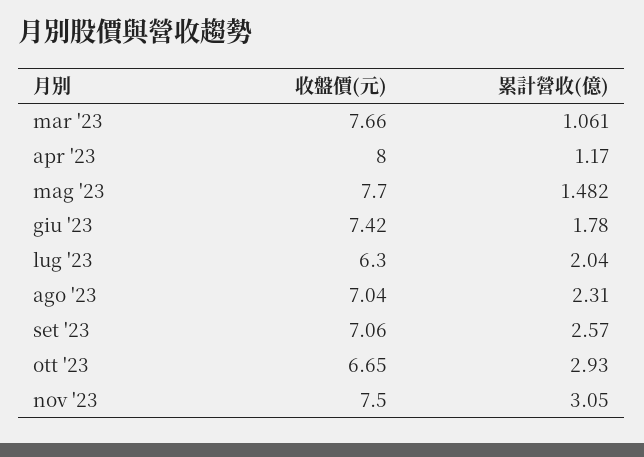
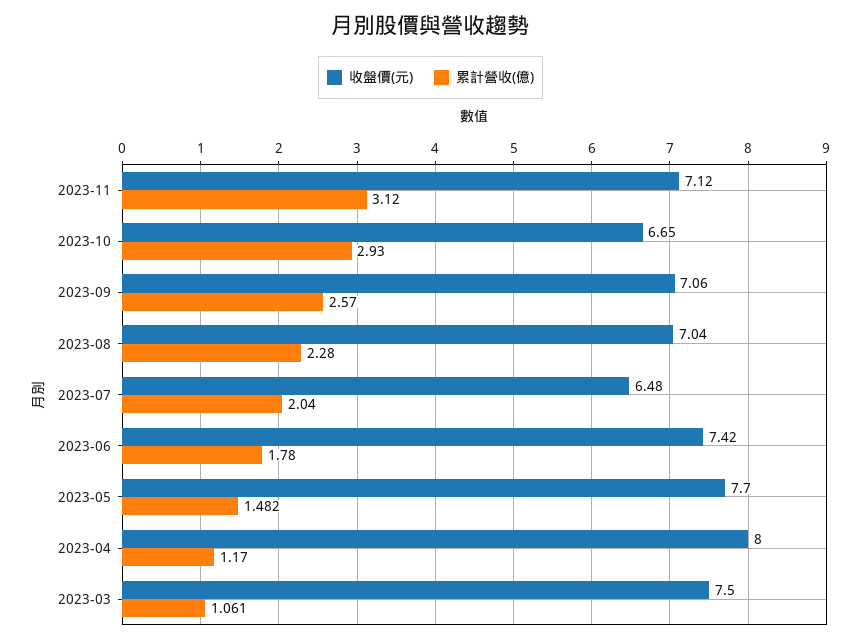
  {
    "收盤價(元)": {
-     "mar '23": 7.66,
+     "mar '23": 7.5,
      "apr '23": 8,
      "mag '23": 7.7,
      "giu '23": 7.42,
-     "lug '23": 6.3,
+     "lug '23": 6.48,
      "ago '23": 7.04,
      "set '23": 7.06,
      "ott '23": 6.65,
-     "nov '23": 7.5
+     "nov '23": 7.12
    },
    "累計營收(億)": {
      "mar '23": 1.061,
      "apr '23": 1.17,
      "mag '23": 1.482,
      "giu '23": 1.78,
      "lug '23": 2.04,
-     "ago '23": 2.31,
+     "ago '23": 2.28,
      "set '23": 2.57,
      "ott '23": 2.93,
-     "nov '23": 3.05
+     "nov '23": 3.12
    }
  }

